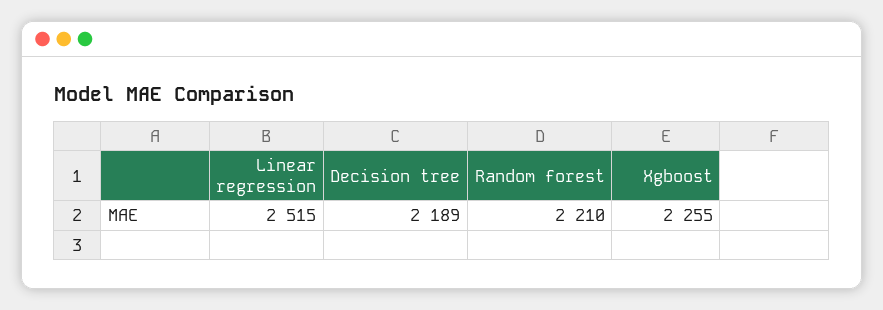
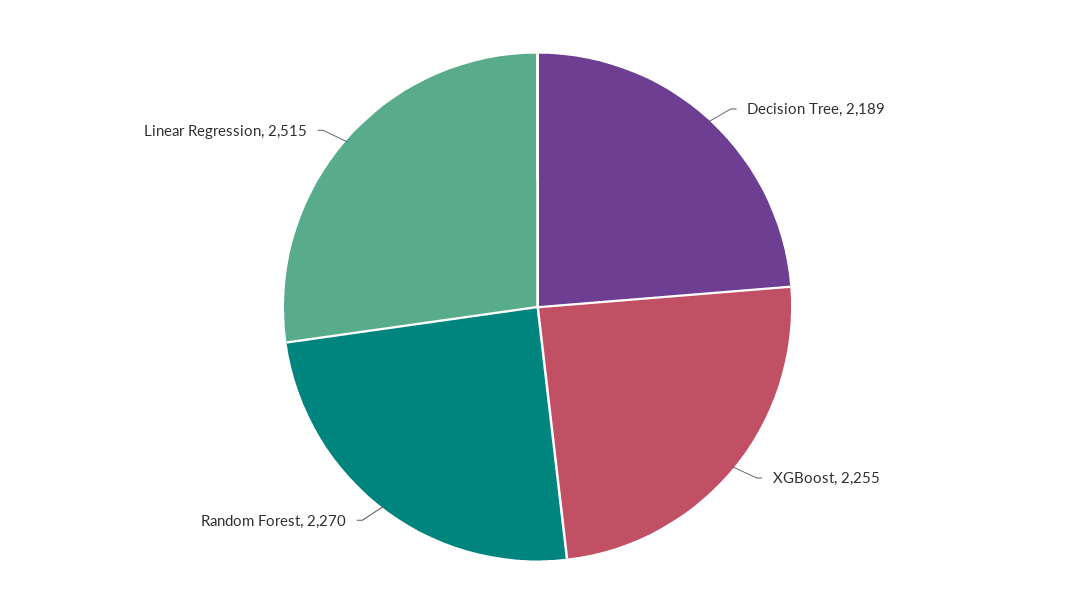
  {
    "Linear regression": 2515,
    "Decision tree": 2189,
-   "Random forest": 2210,
+   "Random forest": 2270,
    "Xgboost": 2255
  }

